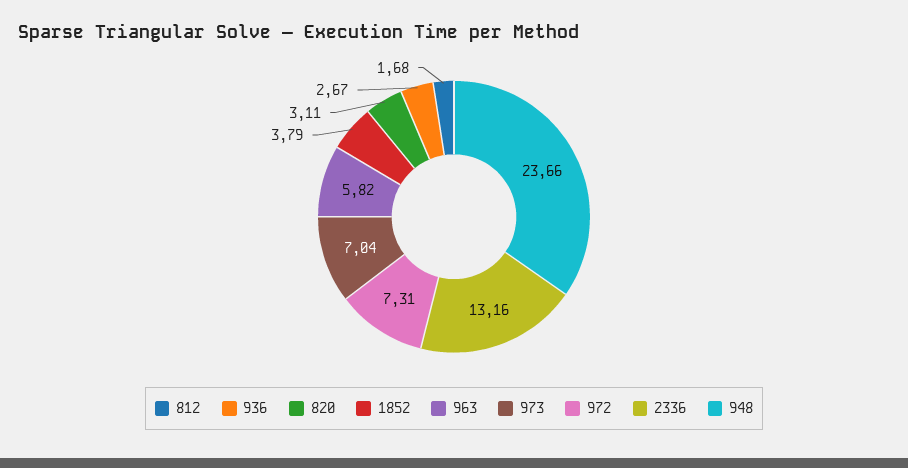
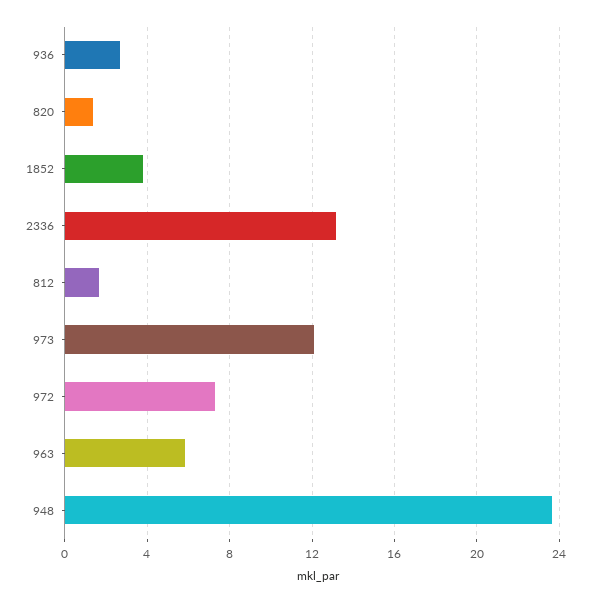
  {
    "812": 1.68,
    "936": 2.67,
-   "820": 3.11,
+   "820": 1.5,
    "1852": 3.79,
    "963": 5.82,
-   "973": 7.04,
+   "973": 12,
    "972": 7.31,
    "2336": 13.16,
    "948": 23.66
  }

